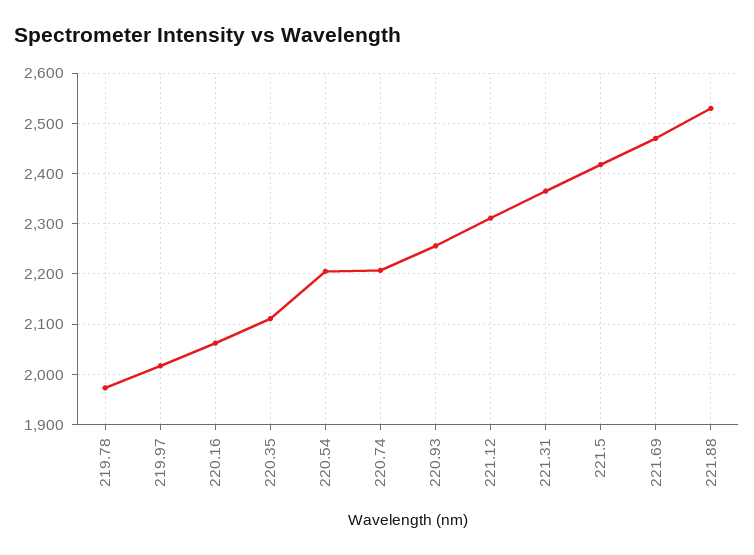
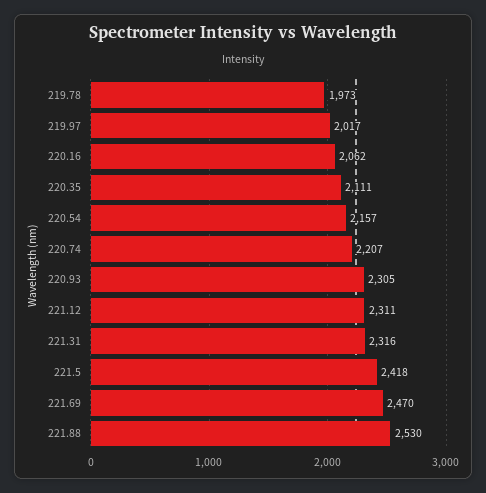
  {
    "219.78": 1973,
    "219.97": 2017,
    "220.16": 2062,
    "220.35": 2111,
-   "220.54": 2200,
+   "220.54": 2157,
    "220.74": 2207,
-   "220.93": 2260,
+   "220.93": 2305,
    "221.12": 2311,
-   "221.31": 2360,
+   "221.31": 2316,
    "221.5": 2418,
    "221.69": 2470,
    "221.88": 2530
  }

